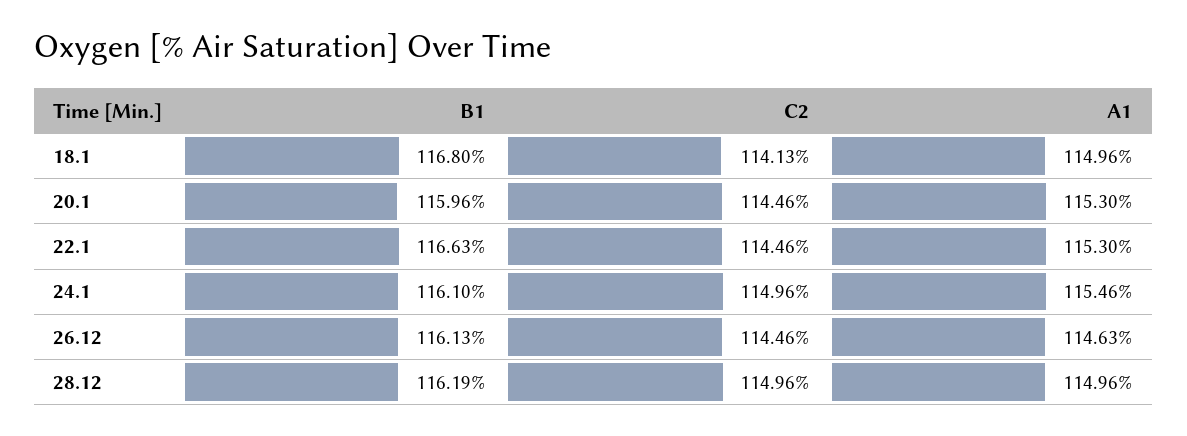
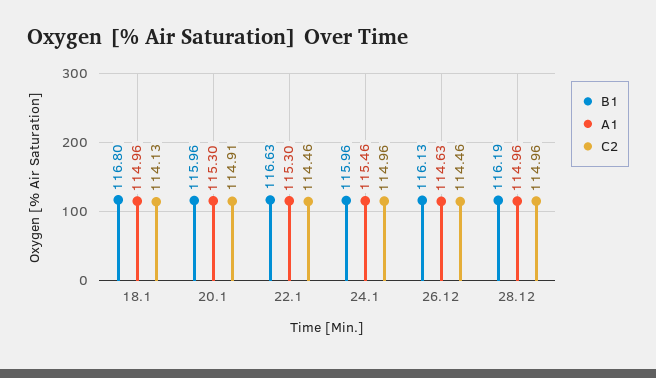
  {
    "B1": {
      "18.1": 116.8,
      "20.1": 115.96,
      "22.1": 116.63,
-     "24.1": 116.1,
+     "24.1": 115.96,
      "26.12": 116.13,
      "28.12": 116.19
    },
    "C2": {
      "18.1": 114.13,
-     "20.1": 114.46,
+     "20.1": 114.91,
      "22.1": 114.46,
      "24.1": 114.96,
      "26.12": 114.46,
      "28.12": 114.96
    },
    "A1": {
      "18.1": 114.96,
      "20.1": 115.3,
      "22.1": 115.3,
      "24.1": 115.46,
      "26.12": 114.63,
      "28.12": 114.96
    }
  }

